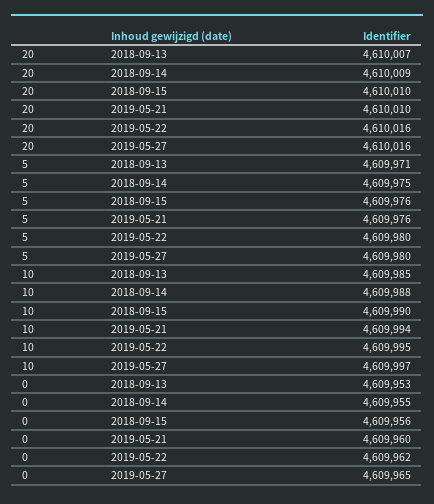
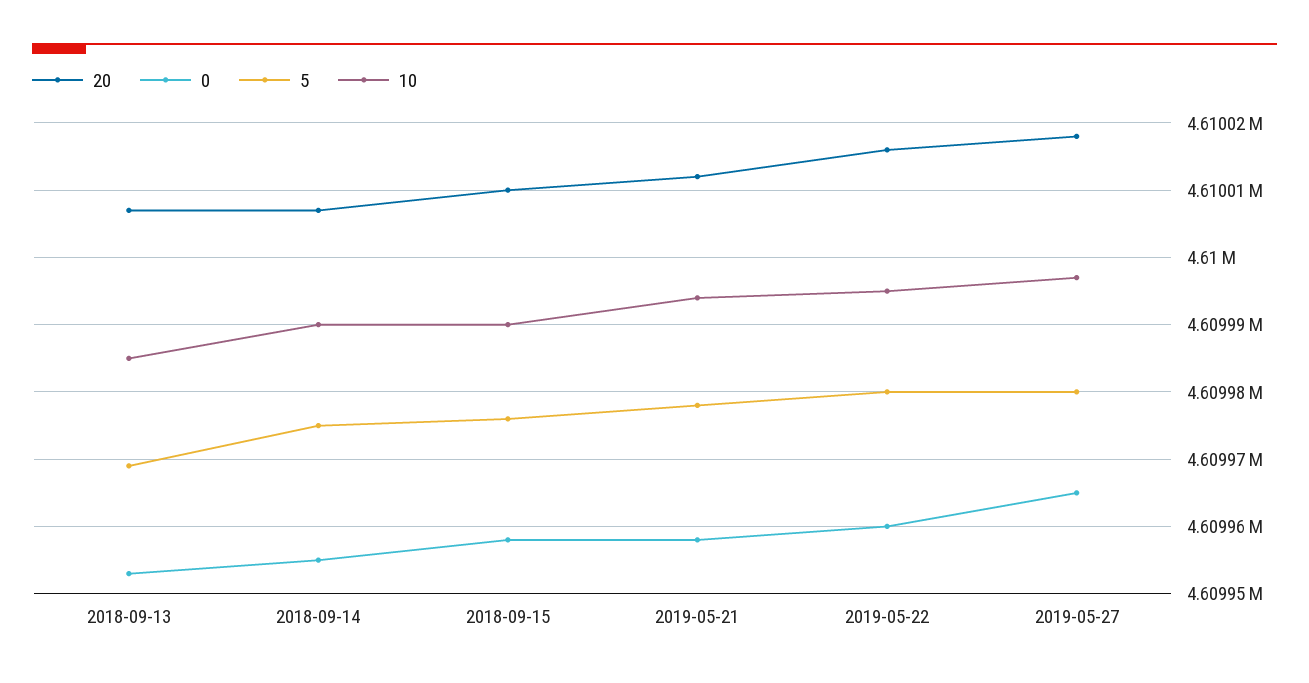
  {
    "20": {
      "2018-09-13": 4610007,
-     "2018-09-14": 4610009,
+     "2018-09-14": 4610007,
      "2018-09-15": 4610010,
-     "2019-05-21": 4610010,
+     "2019-05-21": 4610012,
      "2019-05-22": 4610016,
-     "2019-05-27": 4610016
+     "2019-05-27": 4610018
    },
    "5": {
-     "2018-09-13": 4609971,
+     "2018-09-13": 4609969,
      "2018-09-14": 4609975,
      "2018-09-15": 4609976,
-     "2019-05-21": 4609976,
+     "2019-05-21": 4609978,
      "2019-05-22": 4609980,
      "2019-05-27": 4609980
    },
    "10": {
      "2018-09-13": 4609985,
-     "2018-09-14": 4609988,
+     "2018-09-14": 4609990,
      "2018-09-15": 4609990,
      "2019-05-21": 4609994,
      "2019-05-22": 4609995,
      "2019-05-27": 4609997
    },
    "0": {
      "2018-09-13": 4609953,
      "2018-09-14": 4609955,
-     "2018-09-15": 4609956,
+     "2018-09-15": 4609958,
-     "2019-05-21": 4609960,
+     "2019-05-21": 4609958,
-     "2019-05-22": 4609962,
+     "2019-05-22": 4609960,
      "2019-05-27": 4609965
    }
  }

